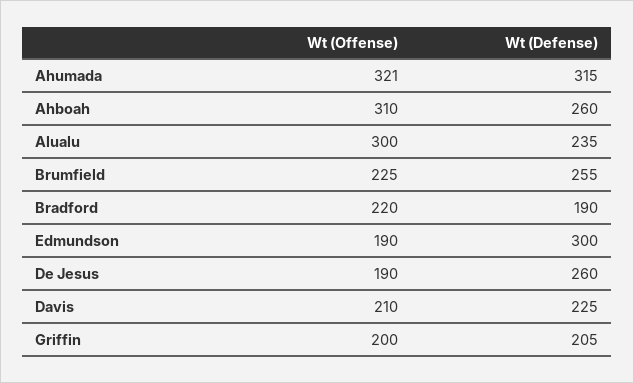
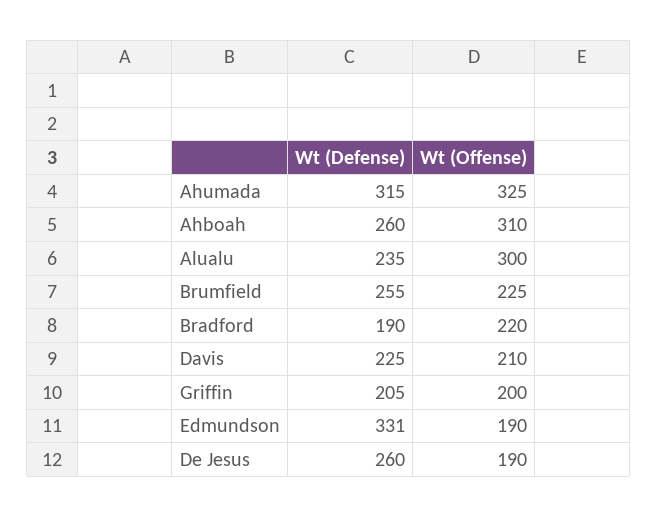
  {
    "Wt (Offense)": {
-     "Ahumada": 321,
+     "Ahumada": 325,
      "Ahboah": 310,
      "Alualu": 300,
      "Brumfield": 225,
      "Bradford": 220,
      "Edmundson": 190,
      "De Jesus": 190,
      "Davis": 210,
      "Griffin": 200
    },
    "Wt (Defense)": {
      "Ahumada": 315,
      "Ahboah": 260,
      "Alualu": 235,
      "Brumfield": 255,
      "Bradford": 190,
-     "Edmundson": 300,
+     "Edmundson": 331,
      "De Jesus": 260,
      "Davis": 225,
      "Griffin": 205
    }
  }

